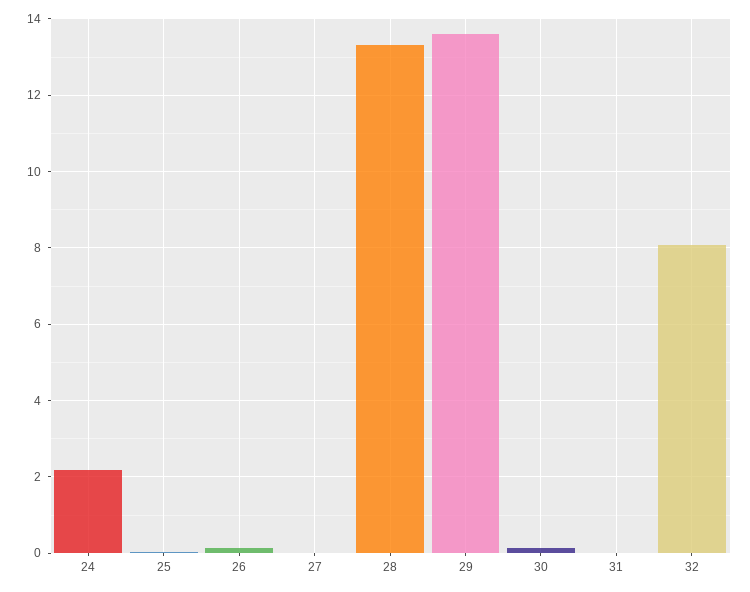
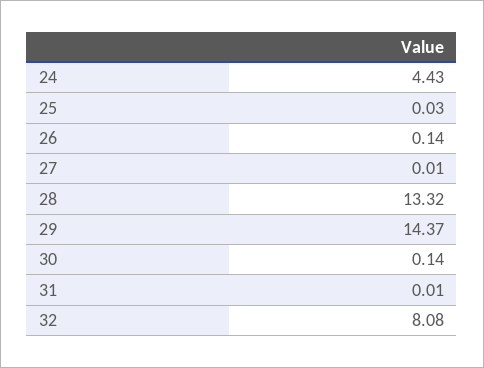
  {
-   "24": 2.2,
+   "24": 4.43,
    "25": 0.03,
    "26": 0.14,
    "27": 0.01,
    "28": 13.32,
-   "29": 13.6,
+   "29": 14.37,
    "30": 0.14,
    "31": 0.01,
    "32": 8.08
  }

